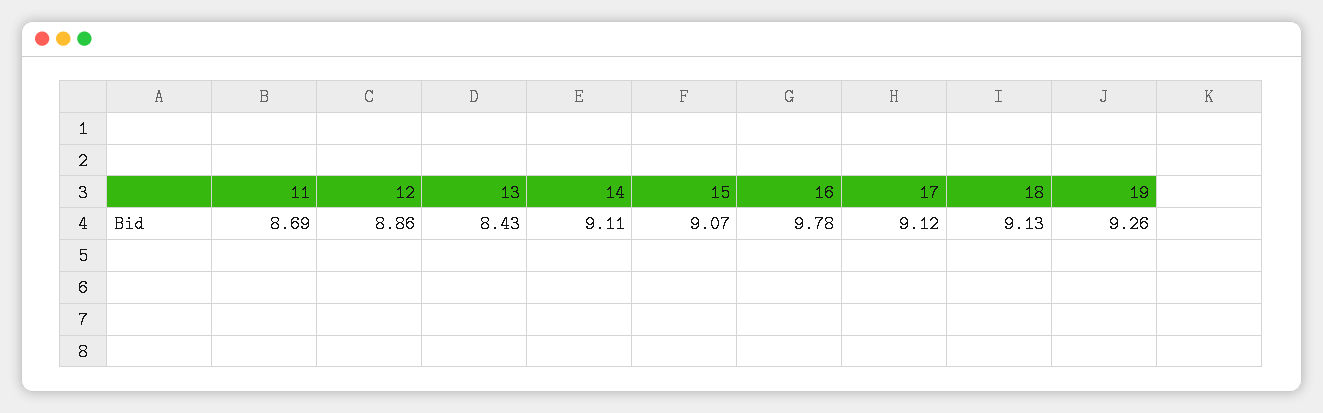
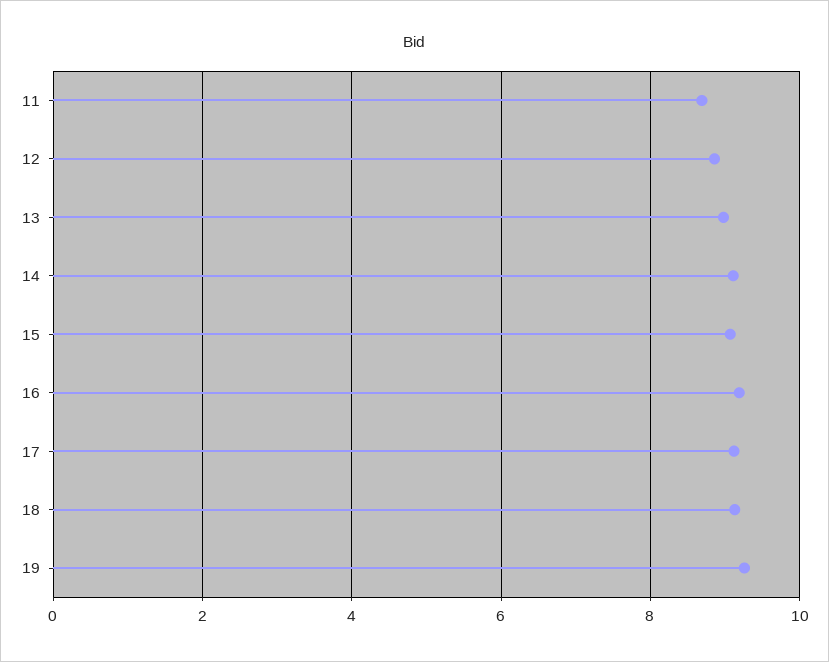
  {
    "11": 8.69,
    "12": 8.86,
-   "13": 8.43,
+   "13": 9,
    "14": 9.11,
    "15": 9.07,
-   "16": 9.78,
+   "16": 9.2,
    "17": 9.12,
    "18": 9.13,
    "19": 9.26
  }

